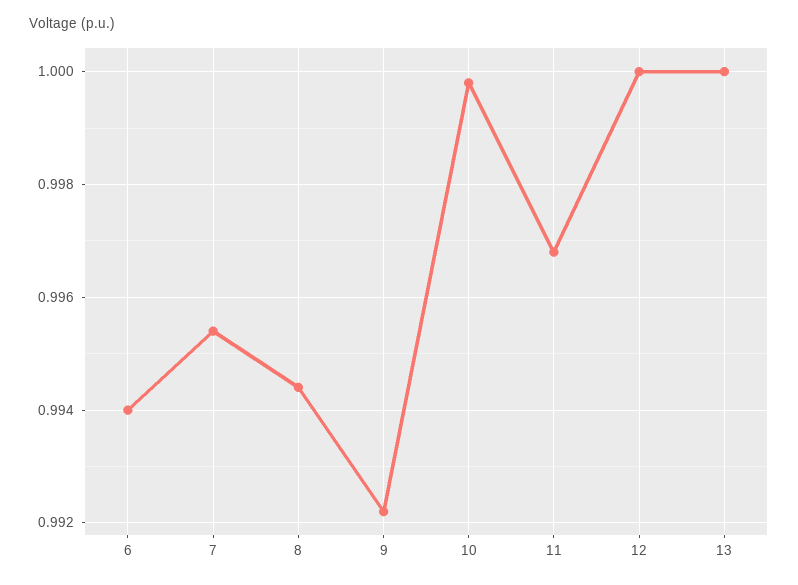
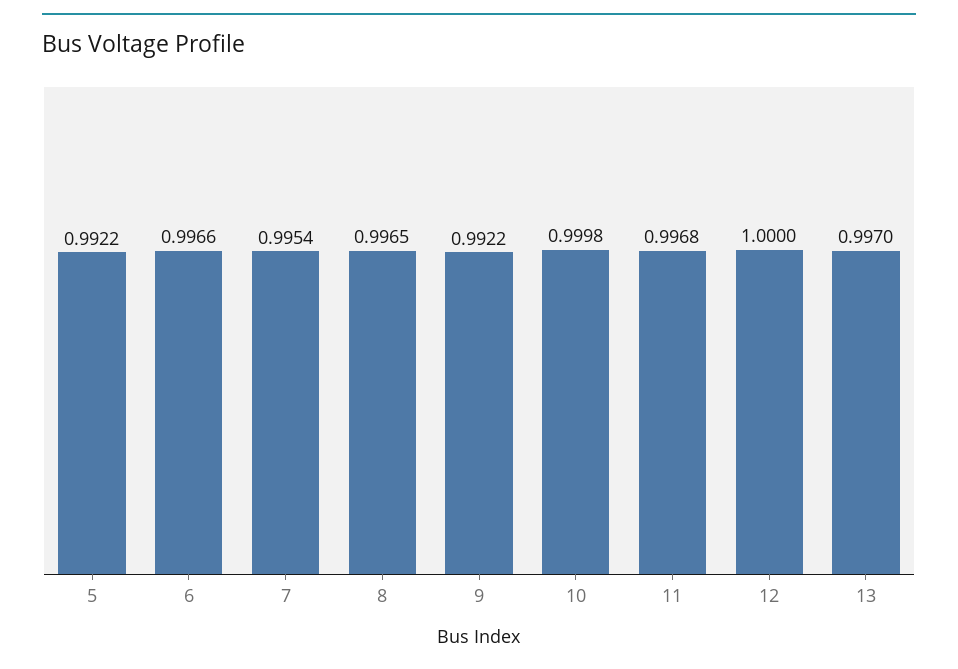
  {
-   "6": 0.994,
+   "6": 0.9966,
    "7": 0.9954,
-   "8": 0.9945,
+   "8": 0.9965,
    "9": 0.9922,
    "10": 0.9998,
    "11": 0.9968,
    "12": 1,
-   "13": 1
+   "13": 0.997,
+   "5": 0.9922
  }

